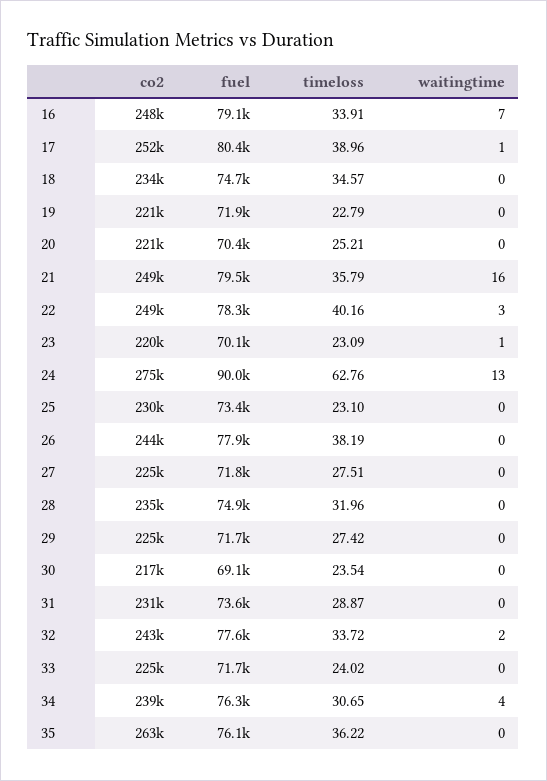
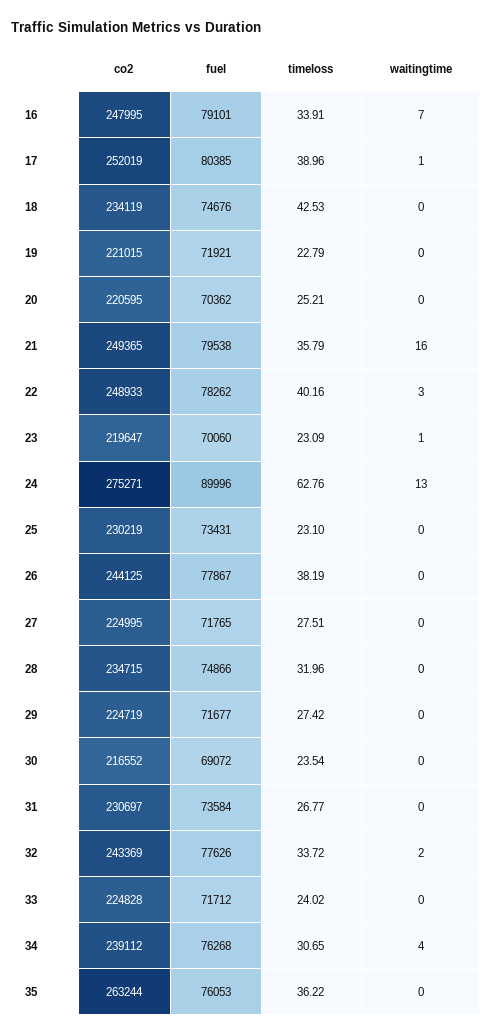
  {
    "co2": {
      "16": 247995,
      "17": 252019,
      "18": 234119,
      "19": 221015,
      "20": 220595,
      "21": 249365,
      "22": 248933,
      "23": 219647,
      "24": 275271,
      "25": 230219,
      "26": 244125,
      "27": 224995,
      "28": 234715,
      "29": 224719,
      "30": 216552,
      "31": 230697,
      "32": 243369,
      "33": 224828,
      "34": 239112,
      "35": 263244
    },
    "fuel": {
      "16": 79101,
      "17": 80385,
      "18": 74676,
      "19": 71921,
      "20": 70362,
      "21": 79538,
      "22": 78262,
      "23": 70060,
      "24": 89996,
      "25": 73431,
      "26": 77867,
      "27": 71765,
      "28": 74866,
      "29": 71677,
      "30": 69072,
      "31": 73584,
      "32": 77626,
      "33": 71712,
      "34": 76268,
      "35": 76053
    },
    "timeloss": {
      "16": 33.91,
      "17": 38.96,
-     "18": 34.57,
+     "18": 42.53,
      "19": 22.79,
      "20": 25.21,
      "21": 35.79,
      "22": 40.16,
      "23": 23.09,
      "24": 62.76,
      "25": 23.1,
      "26": 38.19,
      "27": 27.51,
      "28": 31.96,
      "29": 27.42,
      "30": 23.54,
-     "31": 28.87,
+     "31": 26.77,
      "32": 33.72,
      "33": 24.02,
      "34": 30.65,
      "35": 36.22
    },
    "waitingtime": {
      "16": 7,
      "17": 1,
      "18": 0,
      "19": 0,
      "20": 0,
      "21": 16,
      "22": 3,
      "23": 1,
      "24": 13,
      "25": 0,
      "26": 0,
      "27": 0,
      "28": 0,
      "29": 0,
      "30": 0,
      "31": 0,
      "32": 2,
      "33": 0,
      "34": 4,
      "35": 0
    }
  }

